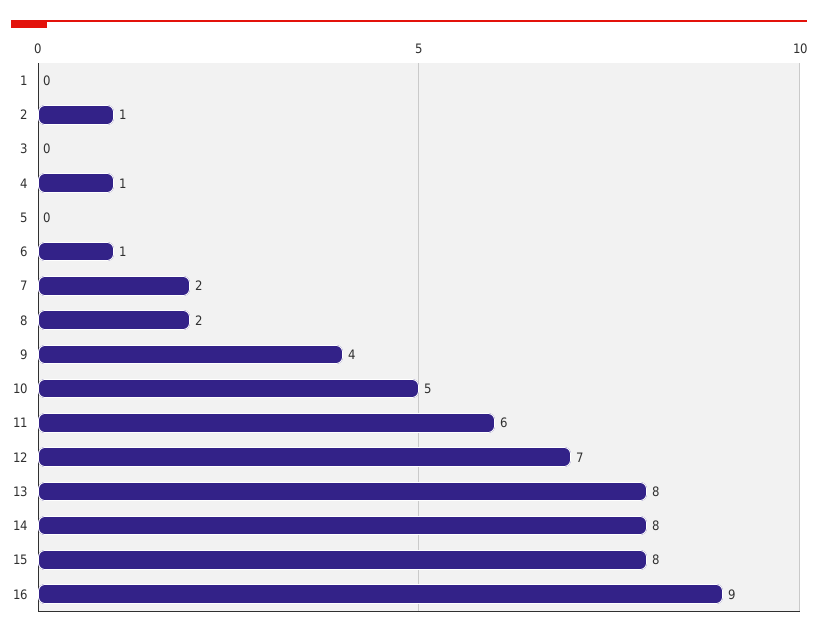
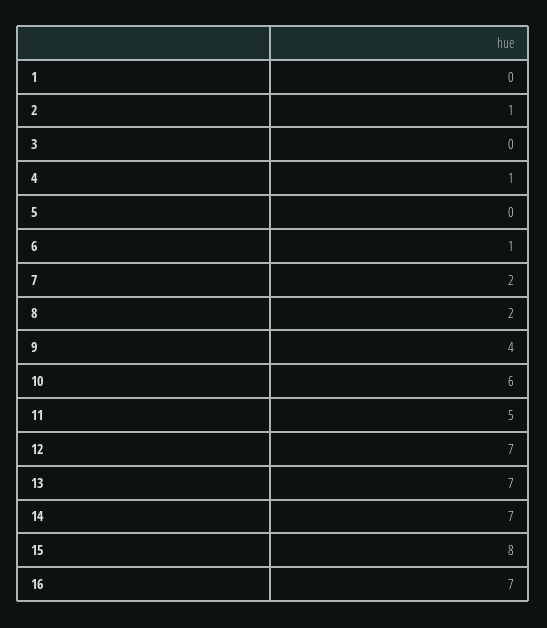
  {
    "1": 0,
    "2": 1,
    "3": 0,
    "4": 1,
    "5": 0,
    "6": 1,
    "7": 2,
    "8": 2,
    "9": 4,
-   "10": 5,
+   "10": 6,
-   "11": 6,
+   "11": 5,
    "12": 7,
-   "13": 8,
+   "13": 7,
-   "14": 8,
+   "14": 7,
    "15": 8,
-   "16": 9
+   "16": 7
  }

